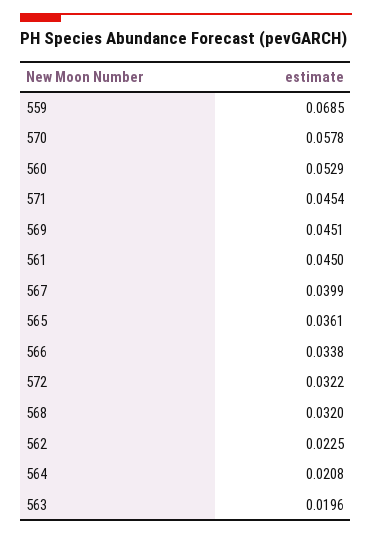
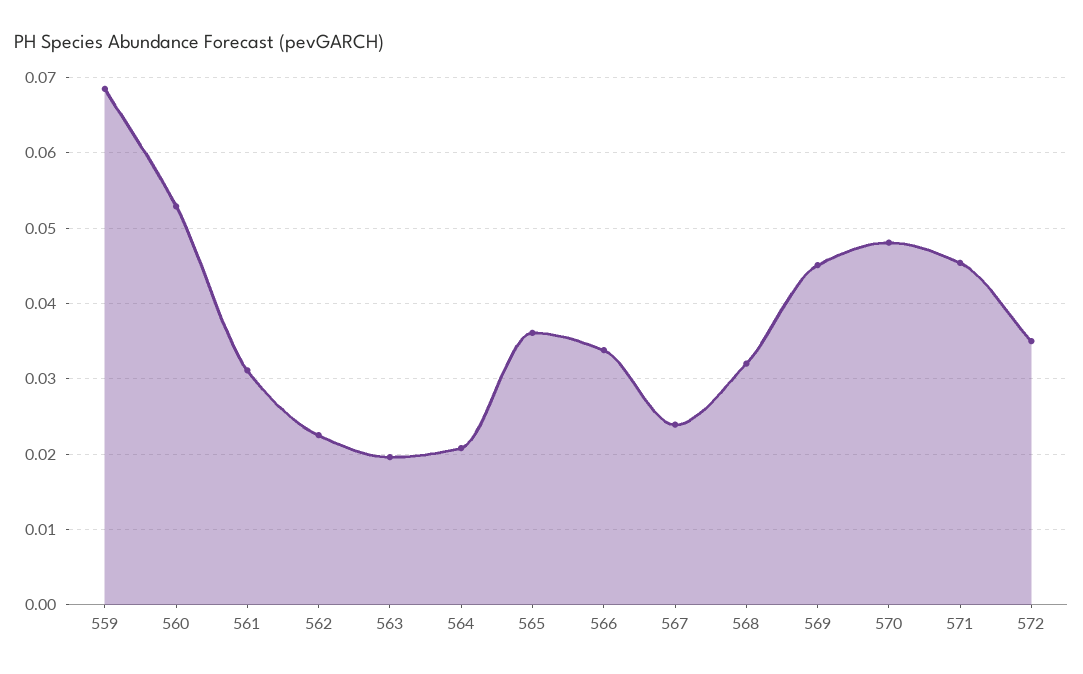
  {
    "559": 0.0685,
-   "570": 0.0578,
+   "570": 0.048,
    "560": 0.0529,
    "571": 0.0454,
    "569": 0.0451,
-   "561": 0.045,
+   "561": 0.031,
-   "567": 0.0399,
+   "567": 0.024,
    "565": 0.0361,
    "566": 0.0338,
-   "572": 0.0322,
+   "572": 0.035,
    "568": 0.032,
    "562": 0.0225,
    "564": 0.0208,
    "563": 0.0196
  }

